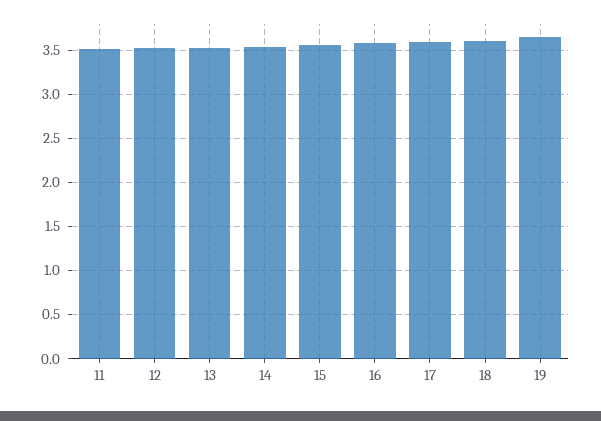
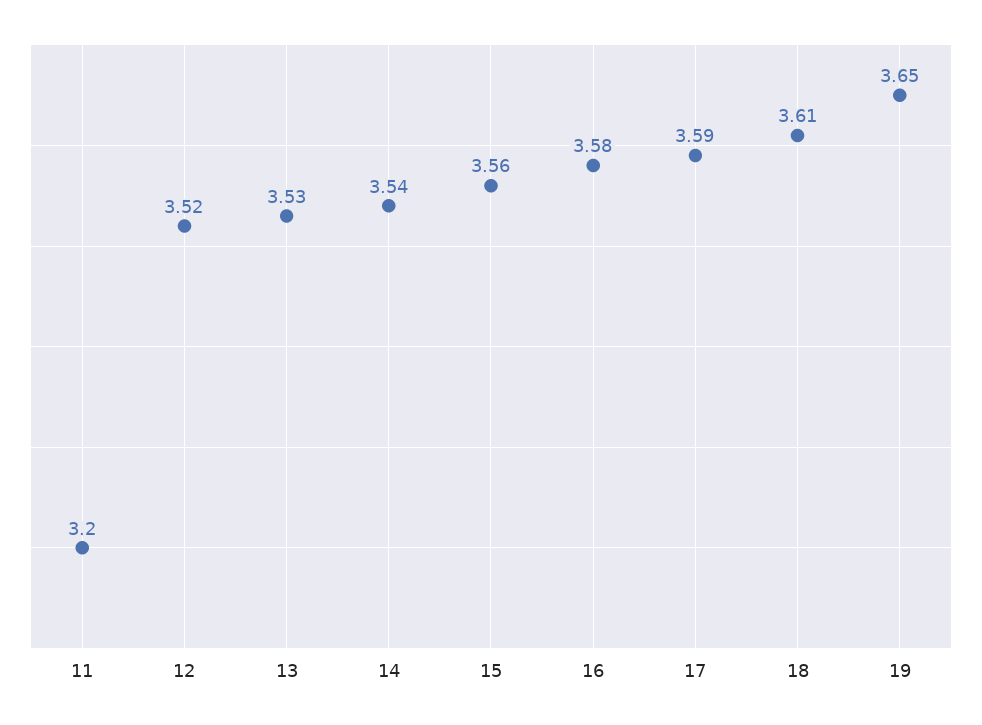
  {
-   "11": 3.5,
+   "11": 3.2,
    "12": 3.52,
    "13": 3.53,
    "14": 3.54,
    "15": 3.56,
    "16": 3.58,
    "17": 3.59,
    "18": 3.61,
    "19": 3.65
  }

